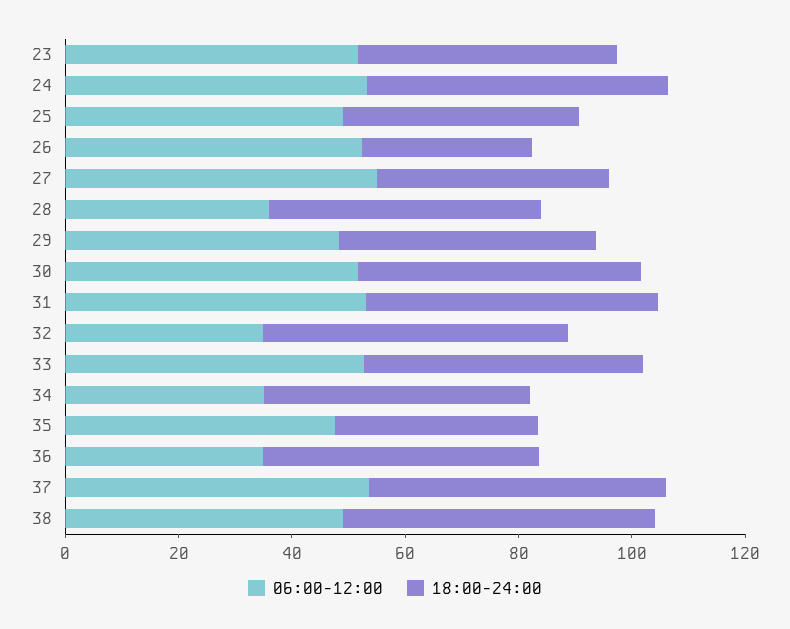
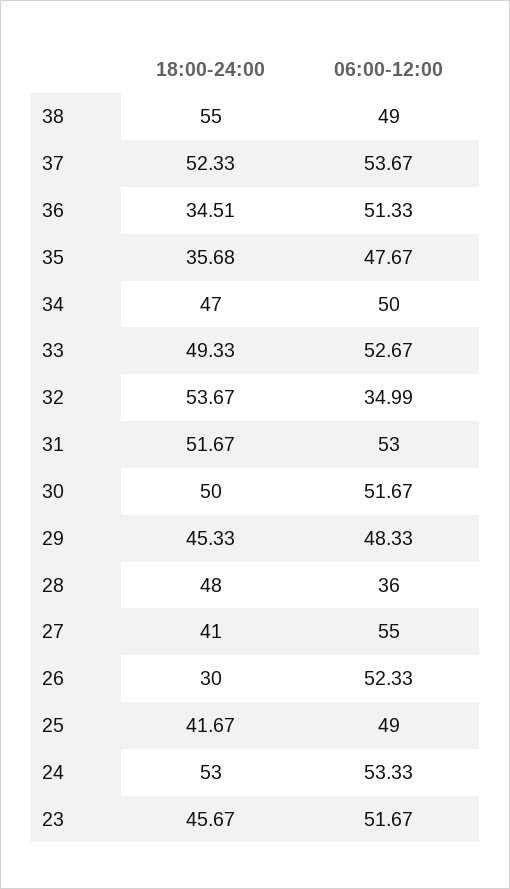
  {
    "06:00-12:00": {
      "23": 51.67,
      "24": 53.33,
      "25": 49,
      "26": 52.33,
      "27": 55,
      "28": 36,
      "29": 48.33,
      "30": 51.67,
      "31": 53,
      "32": 34.99,
      "33": 52.67,
-     "34": 35,
+     "34": 50,
      "35": 47.67,
-     "36": 35,
+     "36": 51.33,
      "37": 53.67,
      "38": 49
    },
    "18:00-24:00": {
      "23": 45.67,
      "24": 53,
      "25": 41.67,
      "26": 30,
      "27": 41,
      "28": 48,
      "29": 45.33,
      "30": 50,
      "31": 51.67,
      "32": 53.67,
      "33": 49.33,
      "34": 47,
      "35": 35.68,
-     "36": 50,
+     "36": 34.51,
      "37": 52.33,
      "38": 55
    }
  }

